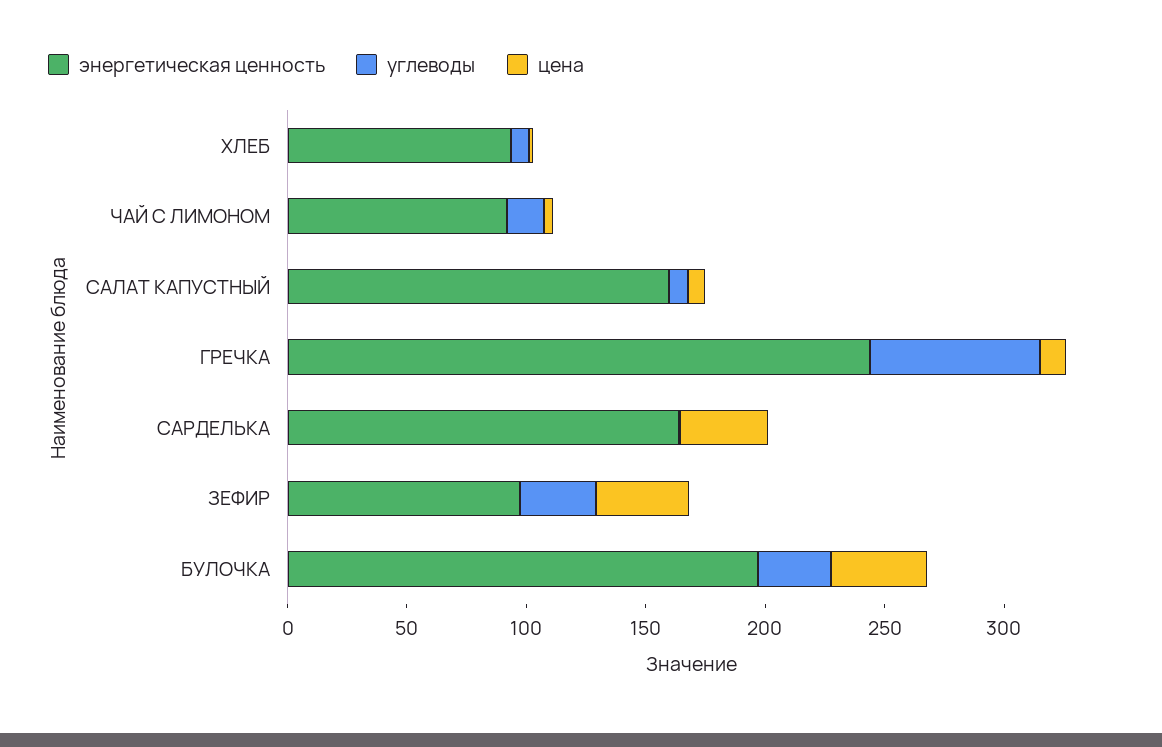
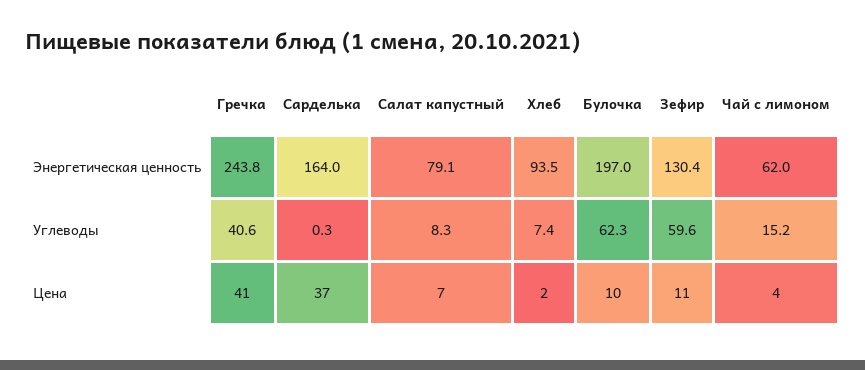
  {
    "энергетическая ценность": {
      "ХЛЕБ": 93.5,
-     "ЧАЙ С ЛИМОНОМ": 90,
+     "ЧАЙ С ЛИМОНОМ": 62,
-     "САЛАТ КАПУСТНЫЙ": 160,
+     "САЛАТ КАПУСТНЫЙ": 79.1,
      "ГРЕЧКА": 243.8,
      "САРДЕЛЬКА": 164,
-     "ЗЕФИР": 100,
+     "ЗЕФИР": 130.4,
      "БУЛОЧКА": 197
    },
    "углеводы": {
      "ХЛЕБ": 7.4,
      "ЧАЙ С ЛИМОНОМ": 15.2,
      "САЛАТ КАПУСТНЫЙ": 8.3,
-     "ГРЕЧКА": 70,
+     "ГРЕЧКА": 40.6,
      "САРДЕЛЬКА": 0.3,
-     "ЗЕФИР": 30,
+     "ЗЕФИР": 59.6,
-     "БУЛОЧКА": 30
+     "БУЛОЧКА": 62.3
    },
    "цена": {
      "ХЛЕБ": 2,
      "ЧАЙ С ЛИМОНОМ": 4,
      "САЛАТ КАПУСТНЫЙ": 7,
-     "ГРЕЧКА": 10,
+     "ГРЕЧКА": 41,
      "САРДЕЛЬКА": 37,
-     "ЗЕФИР": 40,
+     "ЗЕФИР": 11,
-     "БУЛОЧКА": 40
+     "БУЛОЧКА": 10
    }
  }

